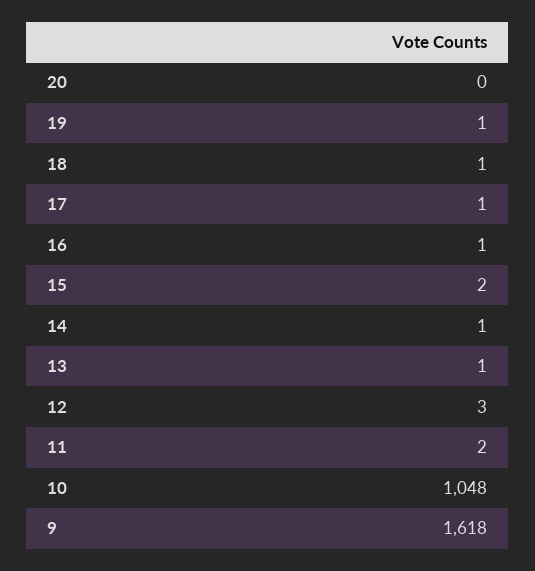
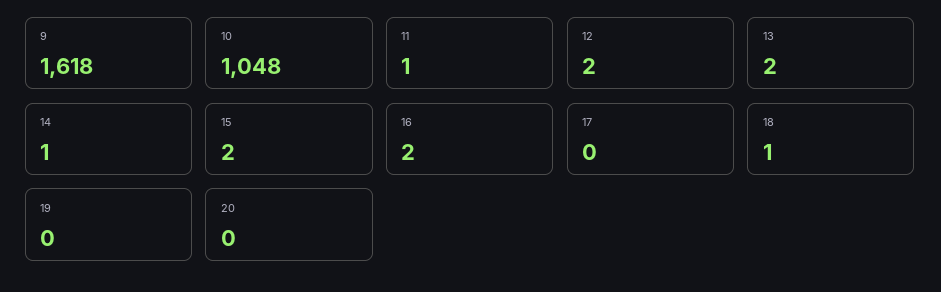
  {
    "20": 0,
-   "19": 1,
+   "19": 0,
    "18": 1,
-   "17": 1,
+   "17": 0,
-   "16": 1,
+   "16": 2,
    "15": 2,
    "14": 1,
-   "13": 1,
+   "13": 2,
-   "12": 3,
+   "12": 2,
-   "11": 2,
+   "11": 1,
    "10": 1048,
    "9": 1618
  }

